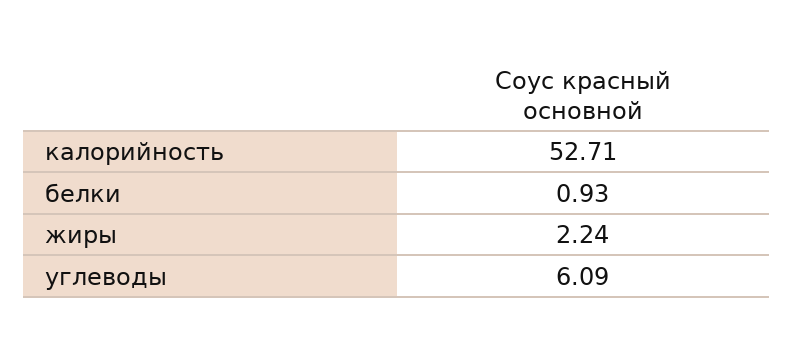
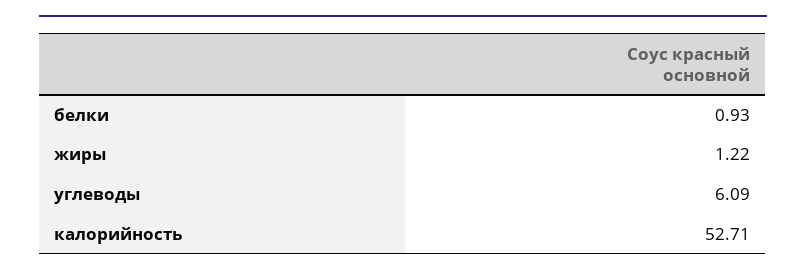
  {
    "калорийность": 52.71,
    "белки": 0.93,
-   "жиры": 2.24,
+   "жиры": 1.22,
    "углеводы": 6.09
  }

